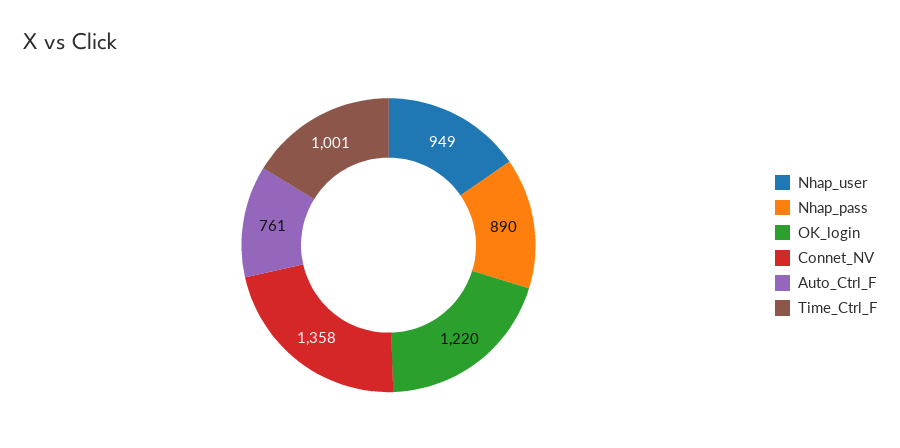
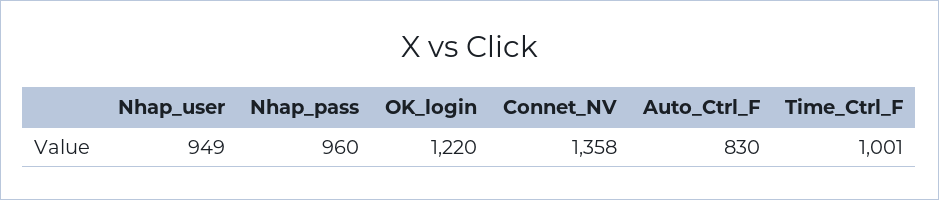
  {
    "Nhap_user": 949,
-   "Nhap_pass": 890,
+   "Nhap_pass": 960,
    "OK_login": 1220,
    "Connet_NV": 1358,
-   "Auto_Ctrl_F": 761,
+   "Auto_Ctrl_F": 830,
    "Time_Ctrl_F": 1001
  }

